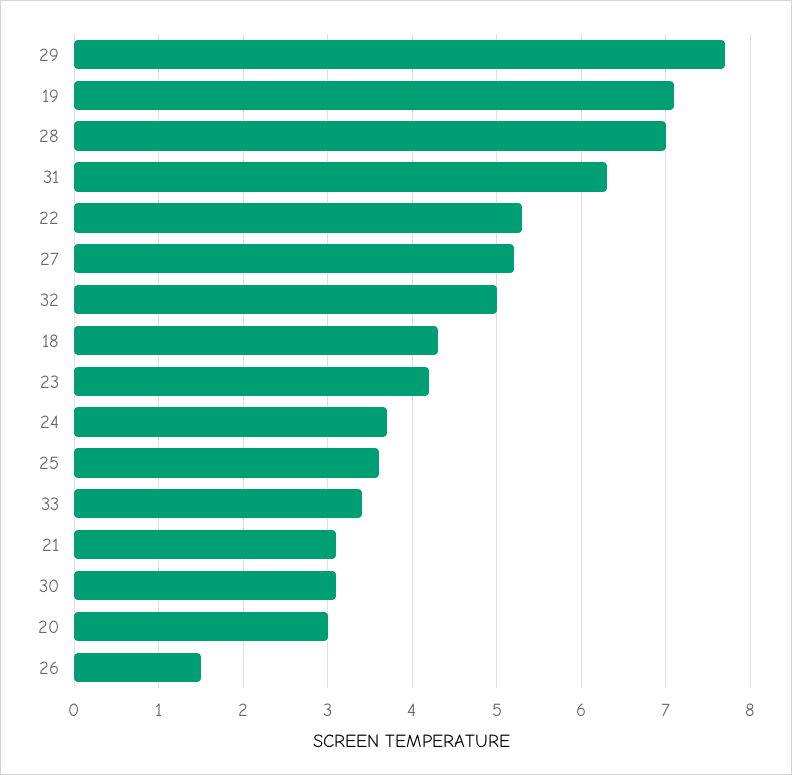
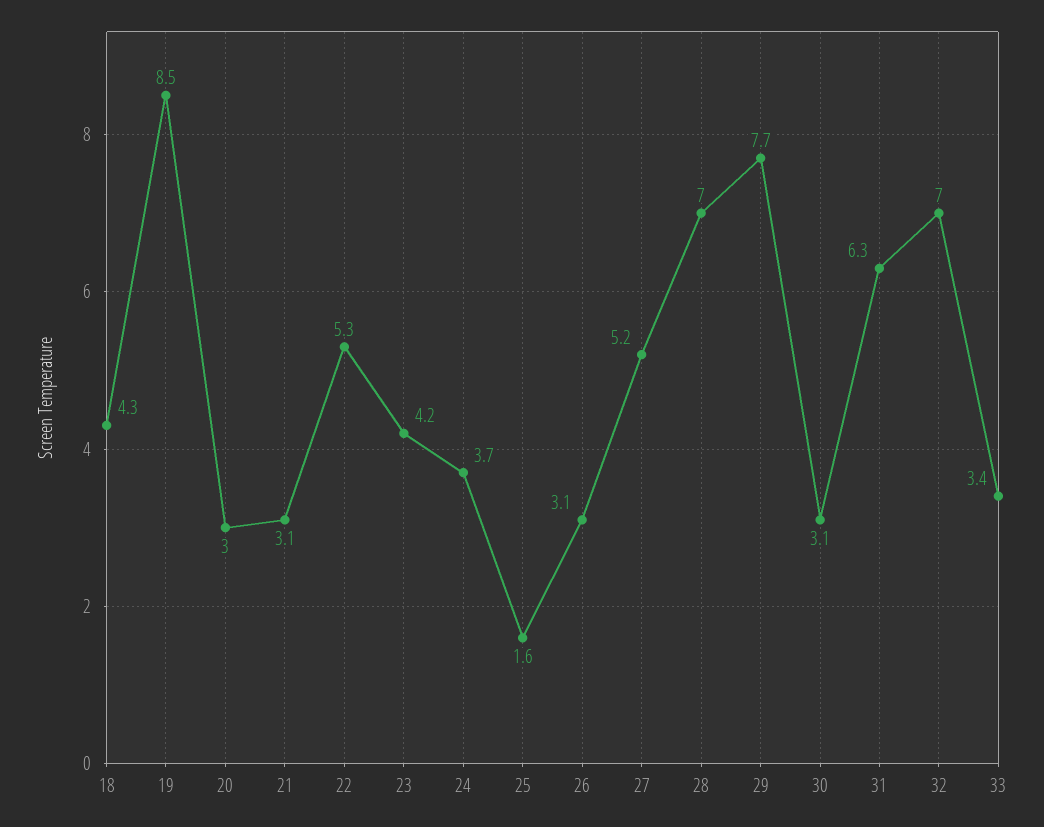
  {
    "29": 7.7,
-   "19": 7.1,
+   "19": 8.5,
    "28": 7,
    "31": 6.3,
    "22": 5.3,
    "27": 5.2,
-   "32": 5,
+   "32": 7,
    "18": 4.3,
    "23": 4.2,
    "24": 3.7,
-   "25": 3.6,
+   "25": 1.6,
    "33": 3.4,
    "21": 3.1,
    "30": 3.1,
    "20": 3,
-   "26": 1.5
+   "26": 3.1
  }

